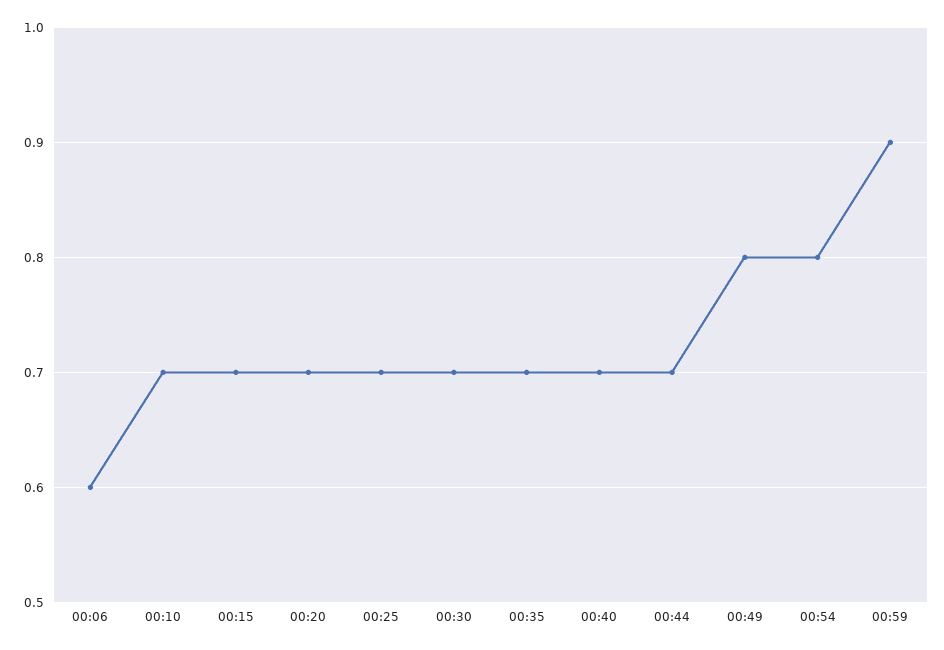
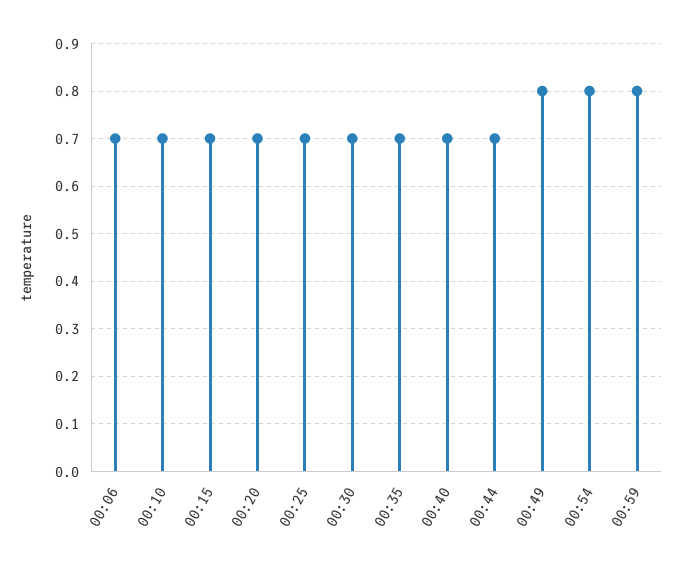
  {
-   "00:06": 0.6,
+   "00:06": 0.7,
    "00:10": 0.7,
    "00:15": 0.7,
    "00:20": 0.7,
    "00:25": 0.7,
    "00:30": 0.7,
    "00:35": 0.7,
    "00:40": 0.7,
    "00:44": 0.7,
    "00:49": 0.8,
    "00:54": 0.8,
-   "00:59": 0.9
+   "00:59": 0.8
  }

